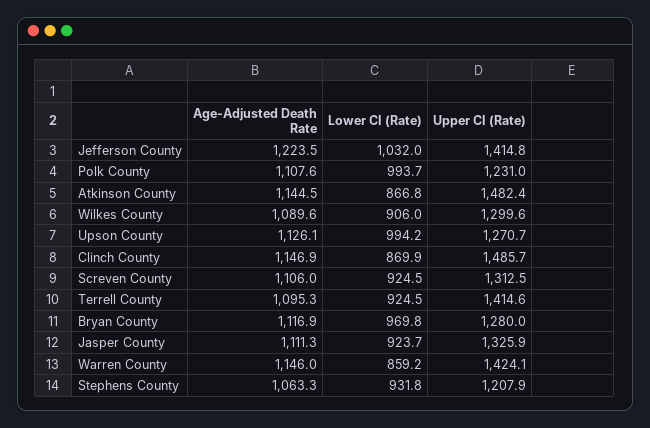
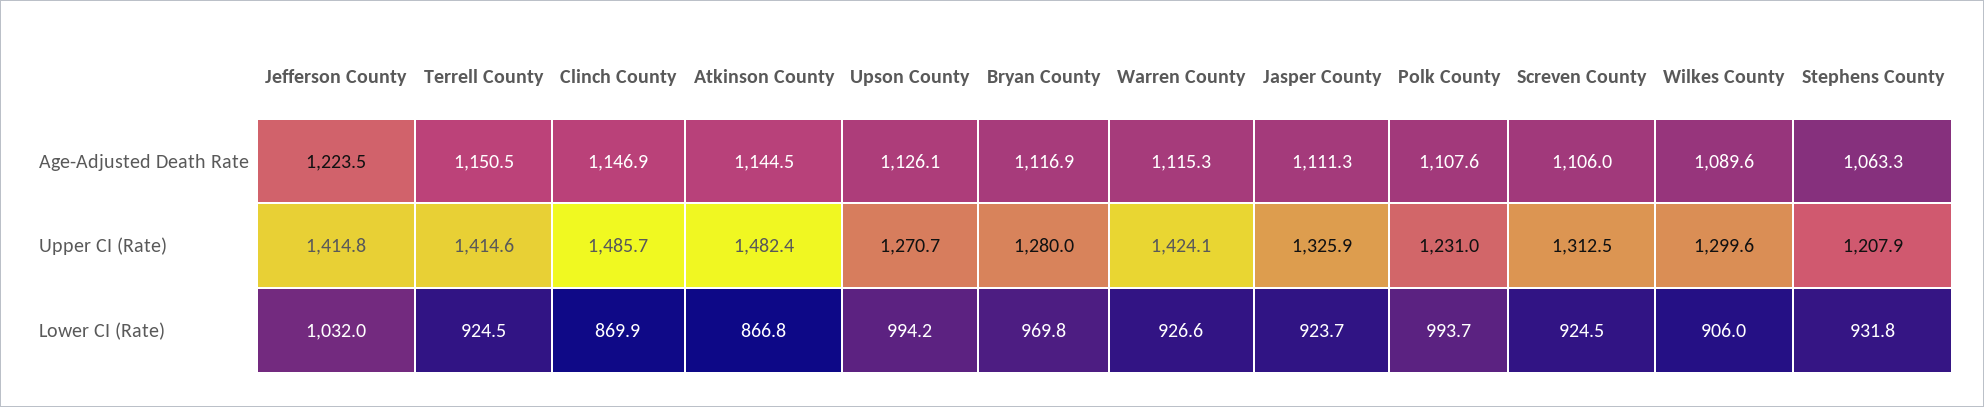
  {
    "Age-Adjusted Death Rate": {
      "Jefferson County": 1223.5,
      "Polk County": 1107.6,
      "Atkinson County": 1144.5,
      "Wilkes County": 1089.6,
      "Upson County": 1126.1,
      "Clinch County": 1146.9,
      "Screven County": 1106,
-     "Terrell County": 1095.3,
+     "Terrell County": 1150.5,
      "Bryan County": 1116.9,
      "Jasper County": 1111.3,
-     "Warren County": 1146,
+     "Warren County": 1115.3,
      "Stephens County": 1063.3
    },
    "Lower CI (Rate)": {
      "Jefferson County": 1032,
      "Polk County": 993.7,
      "Atkinson County": 866.8,
      "Wilkes County": 906,
      "Upson County": 994.2,
      "Clinch County": 869.9,
      "Screven County": 924.5,
      "Terrell County": 924.5,
      "Bryan County": 969.8,
      "Jasper County": 923.7,
-     "Warren County": 859.2,
+     "Warren County": 926.6,
      "Stephens County": 931.8
    },
    "Upper CI (Rate)": {
      "Jefferson County": 1414.8,
      "Polk County": 1231,
      "Atkinson County": 1482.4,
      "Wilkes County": 1299.6,
      "Upson County": 1270.7,
      "Clinch County": 1485.7,
      "Screven County": 1312.5,
      "Terrell County": 1414.6,
      "Bryan County": 1280,
      "Jasper County": 1325.9,
      "Warren County": 1424.1,
      "Stephens County": 1207.9
    }
  }

